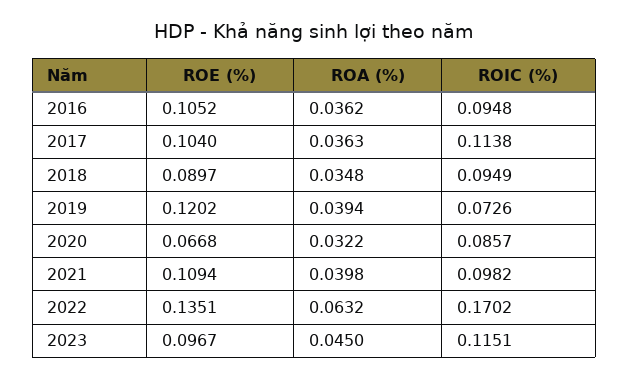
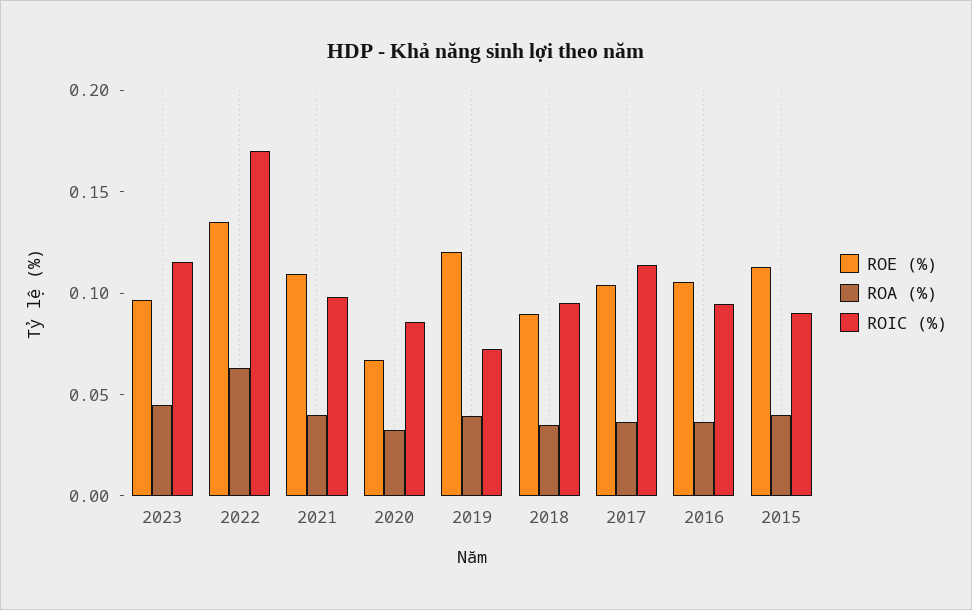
  {
    "ROE (%)": {
      "2016": 0.1052,
      "2017": 0.104,
      "2018": 0.0897,
      "2019": 0.1202,
      "2020": 0.0668,
      "2021": 0.1094,
      "2022": 0.1351,
-     "2023": 0.0967
+     "2023": 0.0967,
+     "2015": 0.11
    },
    "ROA (%)": {
      "2016": 0.0362,
      "2017": 0.0363,
      "2018": 0.0348,
      "2019": 0.0394,
      "2020": 0.0322,
      "2021": 0.0398,
      "2022": 0.0632,
-     "2023": 0.045
+     "2023": 0.045,
+     "2015": 0.04
    },
    "ROIC (%)": {
      "2016": 0.0948,
      "2017": 0.1138,
      "2018": 0.0949,
      "2019": 0.0726,
      "2020": 0.0857,
      "2021": 0.0982,
      "2022": 0.1702,
-     "2023": 0.1151
+     "2023": 0.1151,
+     "2015": 0.09
    }
  }

